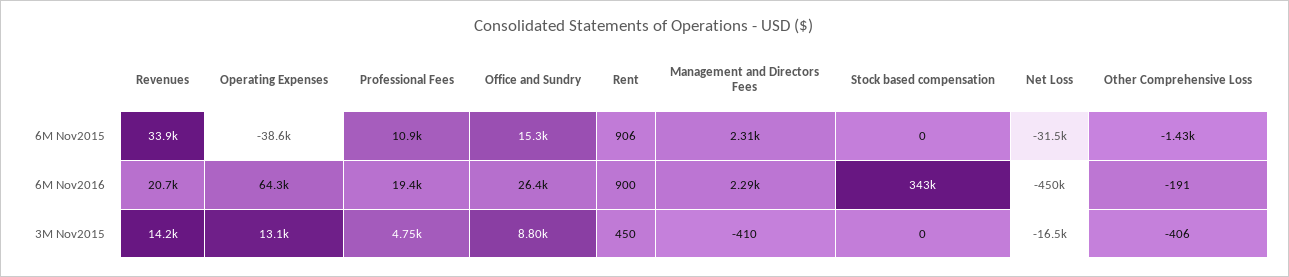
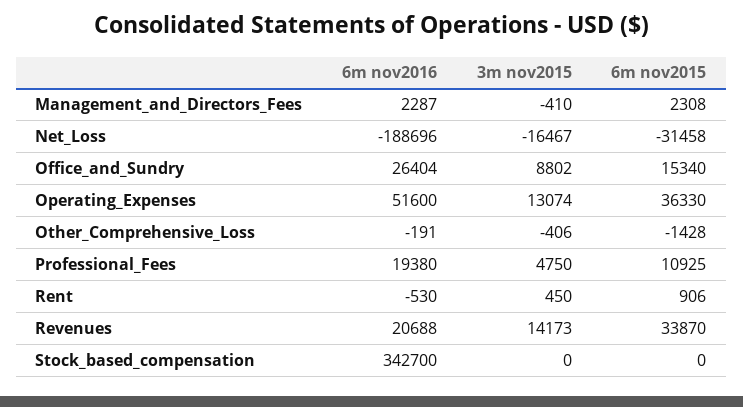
  {
    "Revenues": {
      "6M Nov2015": 33870,
      "6M Nov2016": 20688,
      "3M Nov2015": 14173
    },
    "Operating Expenses": {
-     "6M Nov2015": -38600,
+     "6M Nov2015": 36330,
-     "6M Nov2016": 64300,
+     "6M Nov2016": 51600,
      "3M Nov2015": 13074
    },
    "Professional Fees": {
      "6M Nov2015": 10925,
      "6M Nov2016": 19380,
      "3M Nov2015": 4750
    },
    "Office and Sundry": {
      "6M Nov2015": 15340,
      "6M Nov2016": 26404,
      "3M Nov2015": 8802
    },
    "Rent": {
      "6M Nov2015": 906,
-     "6M Nov2016": 900,
+     "6M Nov2016": -530,
      "3M Nov2015": 450
    },
    "Management and Directors Fees": {
      "6M Nov2015": 2308,
      "6M Nov2016": 2287,
      "3M Nov2015": -410
    },
    "Stock based compensation": {
      "6M Nov2015": 0,
      "6M Nov2016": 342700,
      "3M Nov2015": 0
    },
    "Net Loss": {
      "6M Nov2015": -31458,
-     "6M Nov2016": -450000,
+     "6M Nov2016": -188696,
      "3M Nov2015": -16467
    },
    "Other Comprehensive Loss": {
      "6M Nov2015": -1428,
      "6M Nov2016": -191,
      "3M Nov2015": -406
    }
  }

